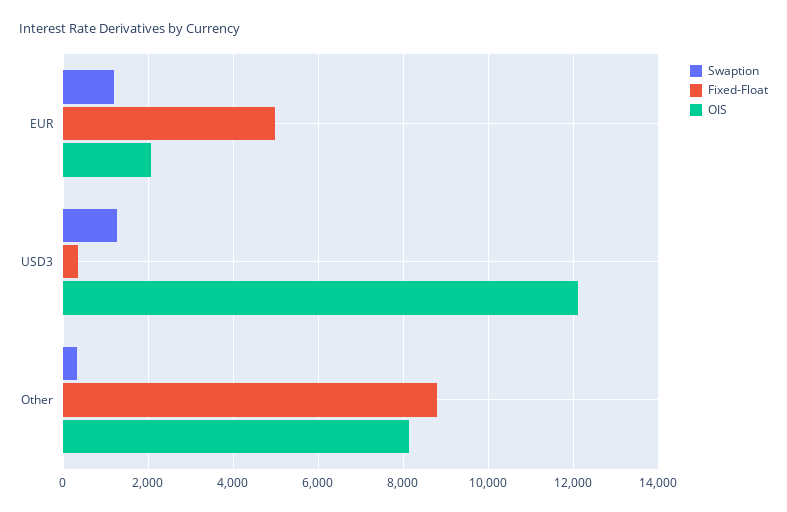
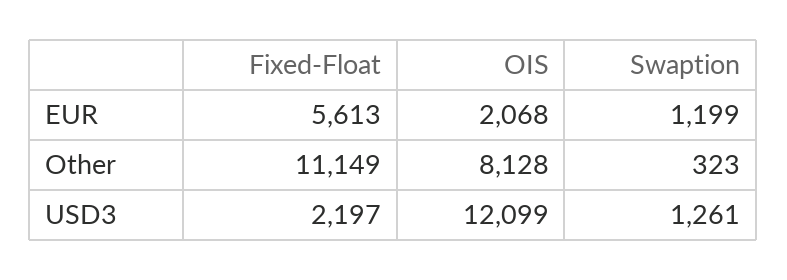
  {
    "Swaption": {
      "EUR": 1199,
      "USD3": 1261,
      "Other": 323
    },
    "Fixed-Float": {
-     "EUR": 5000,
+     "EUR": 5613,
-     "USD3": 400,
+     "USD3": 2197,
-     "Other": 8800
+     "Other": 11149
    },
    "OIS": {
      "EUR": 2068,
      "USD3": 12099,
      "Other": 8128
    }
  }

